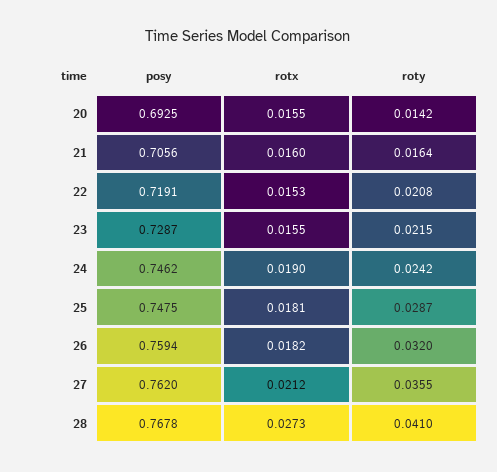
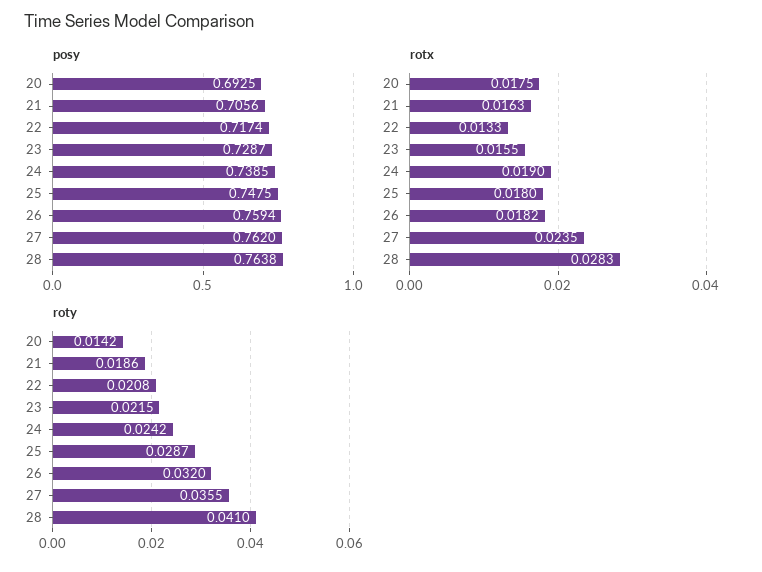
  {
    "posy": {
      "20": 0.6925,
      "21": 0.7056,
-     "22": 0.7191,
+     "22": 0.7174,
      "23": 0.7287,
-     "24": 0.7462,
+     "24": 0.7385,
      "25": 0.7475,
      "26": 0.7594,
      "27": 0.762,
-     "28": 0.7678
+     "28": 0.7638
    },
    "rotx": {
-     "20": 0.0155,
+     "20": 0.0175,
-     "21": 0.016,
+     "21": 0.0163,
-     "22": 0.0153,
+     "22": 0.0133,
      "23": 0.0155,
      "24": 0.019,
-     "25": 0.0181,
+     "25": 0.018,
      "26": 0.0182,
-     "27": 0.0212,
+     "27": 0.0235,
-     "28": 0.0273
+     "28": 0.0283
    },
    "roty": {
      "20": 0.0142,
-     "21": 0.0164,
+     "21": 0.0186,
      "22": 0.0208,
      "23": 0.0215,
      "24": 0.0242,
      "25": 0.0287,
      "26": 0.032,
      "27": 0.0355,
      "28": 0.041
    }
  }

